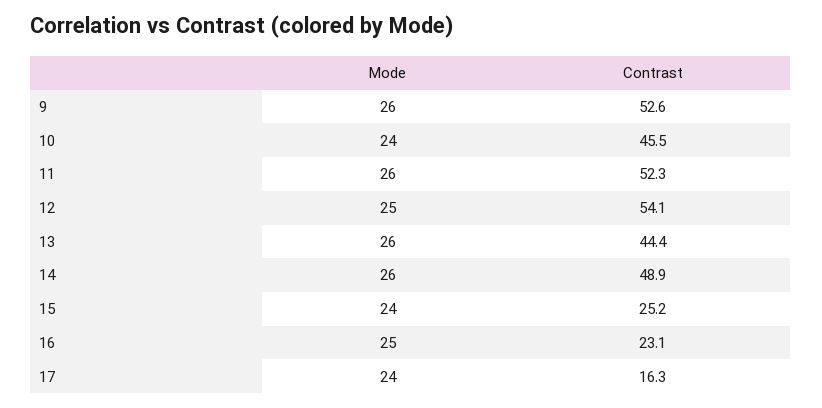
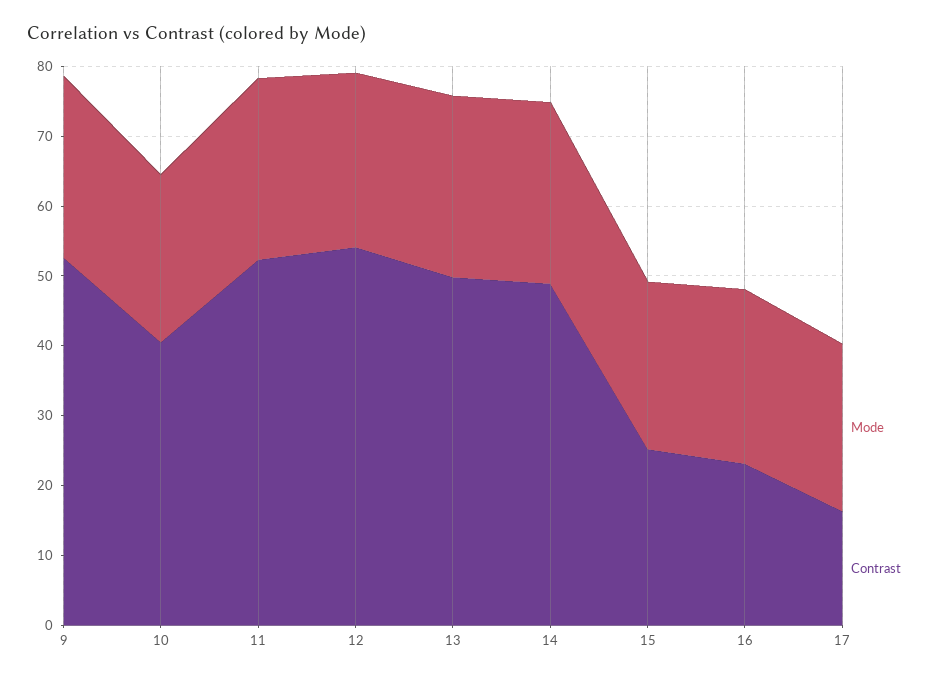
  {
    "Mode": {
      "9": 26,
      "10": 24,
      "11": 26,
      "12": 25,
      "13": 26,
      "14": 26,
      "15": 24,
      "16": 25,
      "17": 24
    },
    "Contrast": {
      "9": 52.6,
-     "10": 45.5,
+     "10": 40,
      "11": 52.3,
      "12": 54.1,
-     "13": 44.4,
+     "13": 50,
      "14": 48.9,
      "15": 25.2,
      "16": 23.1,
      "17": 16.3
    }
  }

